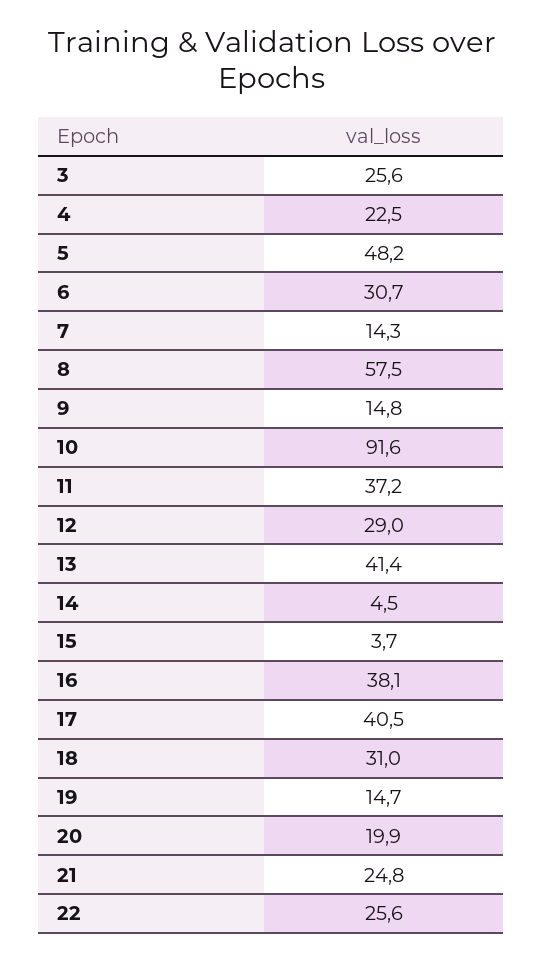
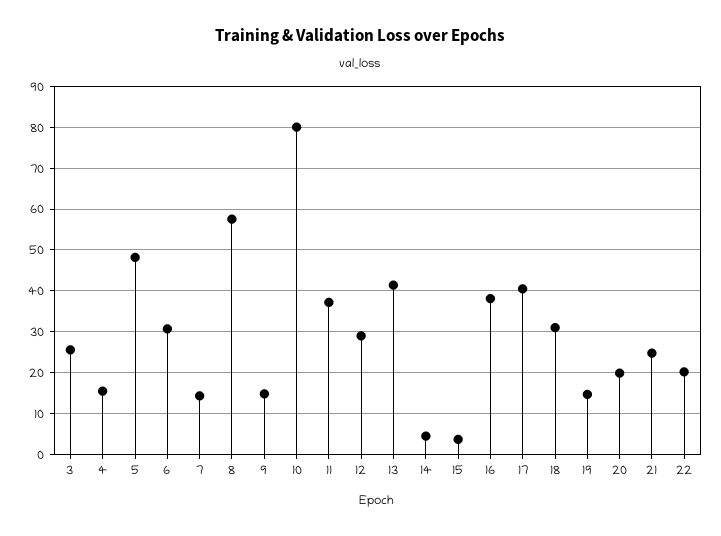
  {
    "3": 25.6,
-   "4": 22.5,
+   "4": 16,
    "5": 48.2,
    "6": 30.7,
    "7": 14.3,
    "8": 57.5,
    "9": 14.8,
-   "10": 91.6,
+   "10": 80,
    "11": 37.2,
    "12": 29,
    "13": 41.4,
    "14": 4.5,
    "15": 3.7,
    "16": 38.1,
    "17": 40.5,
    "18": 31,
    "19": 14.7,
    "20": 19.9,
    "21": 24.8,
-   "22": 25.6
+   "22": 20
  }

